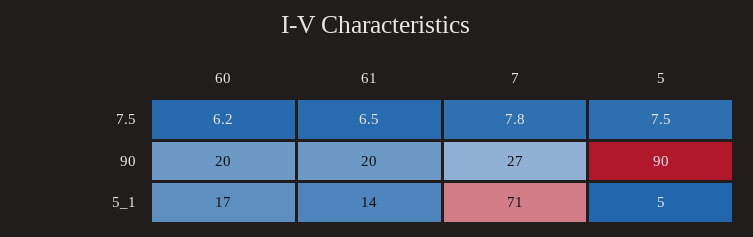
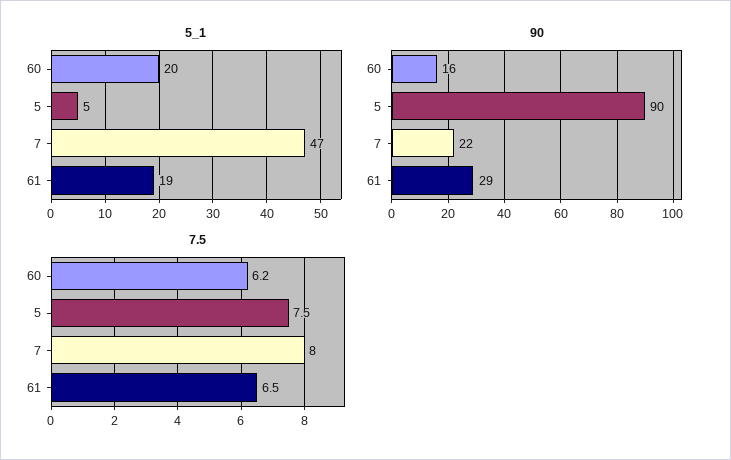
  {
    "7.5": {
      "60": 6.2,
      "61": 6.5,
-     "7": 7.8,
+     "7": 8,
      "5": 7.5
    },
    "90": {
-     "60": 20,
+     "60": 16,
-     "61": 20,
+     "61": 29,
-     "7": 27,
+     "7": 22,
      "5": 90
    },
    "5_1": {
-     "60": 17,
+     "60": 20,
-     "61": 14,
+     "61": 19,
-     "7": 71,
+     "7": 47,
      "5": 5
    }
  }

